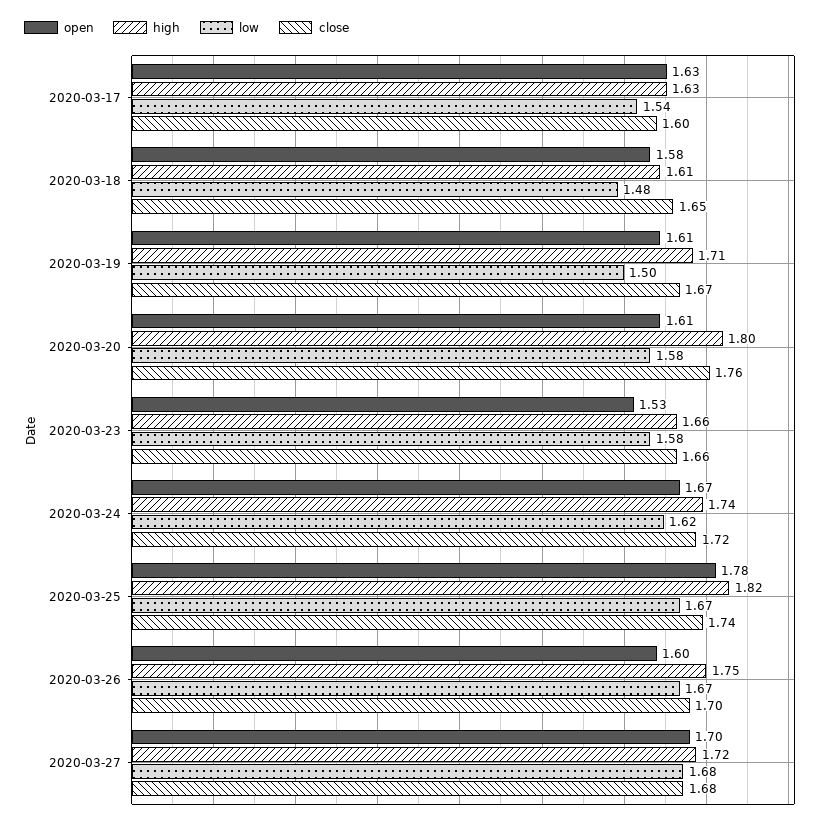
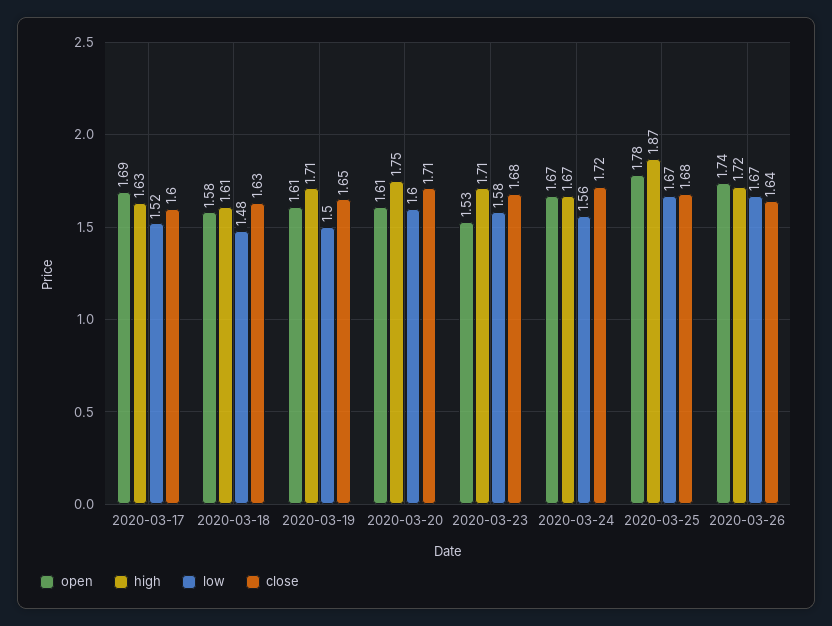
  {
    "open": {
-     "2020-03-17": 1.63,
+     "2020-03-17": 1.69,
      "2020-03-18": 1.58,
      "2020-03-19": 1.61,
      "2020-03-20": 1.61,
      "2020-03-23": 1.53,
      "2020-03-24": 1.67,
      "2020-03-25": 1.78,
-     "2020-03-26": 1.6,
+     "2020-03-26": 1.74
-     "2020-03-27": 1.7
    },
    "high": {
      "2020-03-17": 1.63,
      "2020-03-18": 1.61,
      "2020-03-19": 1.71,
-     "2020-03-20": 1.8,
+     "2020-03-20": 1.75,
-     "2020-03-23": 1.66,
+     "2020-03-23": 1.71,
-     "2020-03-24": 1.74,
+     "2020-03-24": 1.67,
-     "2020-03-25": 1.82,
+     "2020-03-25": 1.87,
-     "2020-03-26": 1.75,
+     "2020-03-26": 1.72
-     "2020-03-27": 1.72
    },
    "low": {
-     "2020-03-17": 1.54,
+     "2020-03-17": 1.52,
      "2020-03-18": 1.48,
      "2020-03-19": 1.5,
-     "2020-03-20": 1.58,
+     "2020-03-20": 1.6,
      "2020-03-23": 1.58,
-     "2020-03-24": 1.62,
+     "2020-03-24": 1.56,
      "2020-03-25": 1.67,
-     "2020-03-26": 1.67,
+     "2020-03-26": 1.67
-     "2020-03-27": 1.68
    },
    "close": {
      "2020-03-17": 1.6,
-     "2020-03-18": 1.65,
+     "2020-03-18": 1.63,
-     "2020-03-19": 1.67,
+     "2020-03-19": 1.65,
-     "2020-03-20": 1.76,
+     "2020-03-20": 1.71,
-     "2020-03-23": 1.66,
+     "2020-03-23": 1.68,
      "2020-03-24": 1.72,
-     "2020-03-25": 1.74,
+     "2020-03-25": 1.68,
-     "2020-03-26": 1.7,
+     "2020-03-26": 1.64
-     "2020-03-27": 1.68
    }
  }

